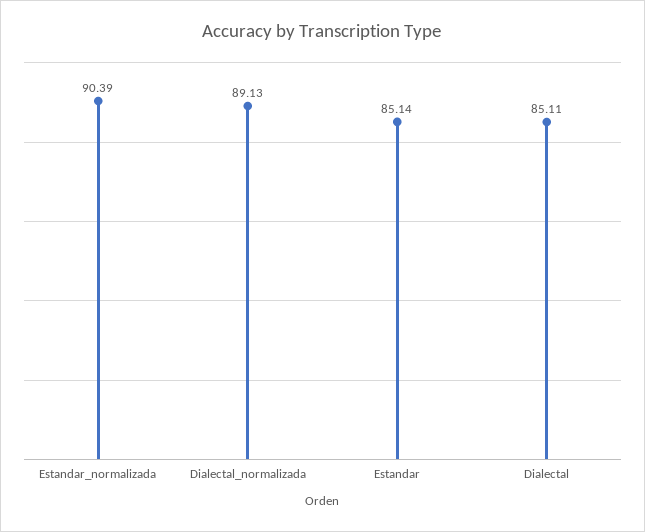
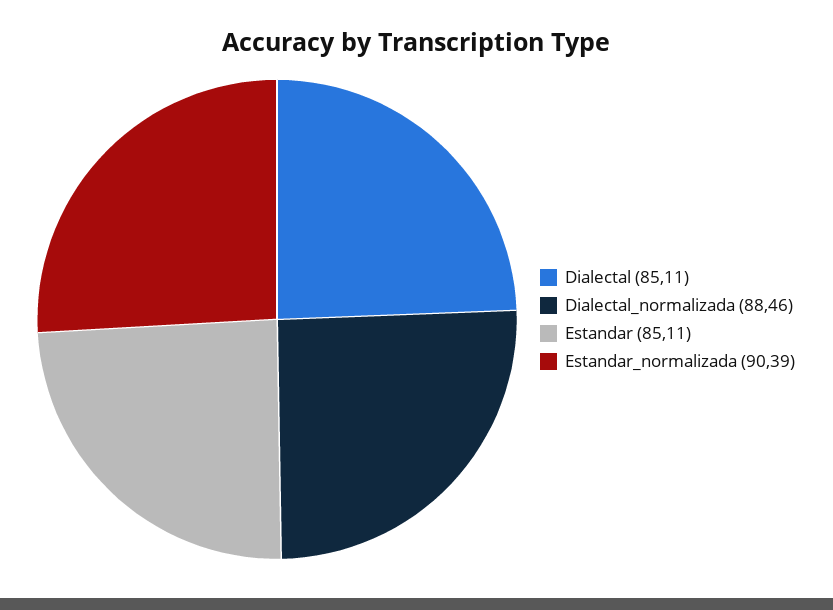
  {
    "Estandar_normalizada": 90.39,
-   "Dialectal_normalizada": 89.13,
+   "Dialectal_normalizada": 88.46,
-   "Estandar": 85.14,
+   "Estandar": 85.11,
    "Dialectal": 85.11
  }

